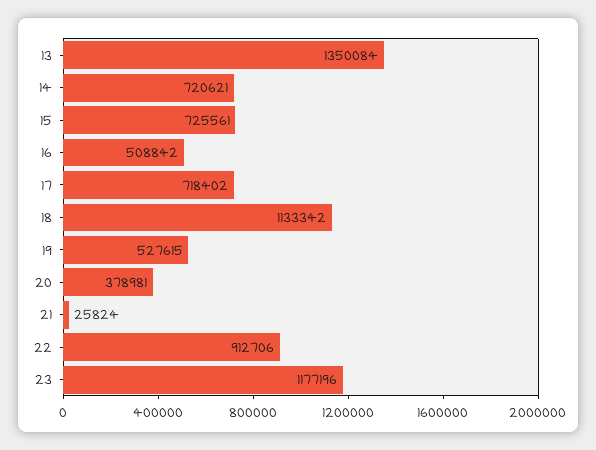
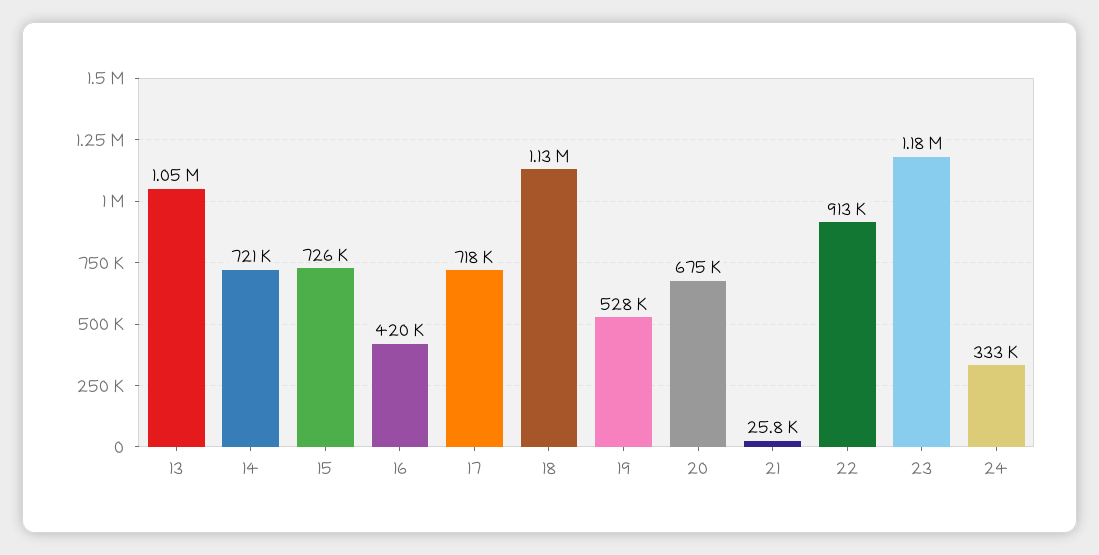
  {
-   "13": 1350084,
+   "13": 1050000,
    "14": 720621,
    "15": 725561,
-   "16": 508842,
+   "16": 420000,
    "17": 718402,
    "18": 1133342,
    "19": 527615,
-   "20": 378981,
+   "20": 675000,
    "21": 25824,
    "22": 912706,
-   "23": 1177196
+   "23": 1177196,
+   "24": 333000
  }

